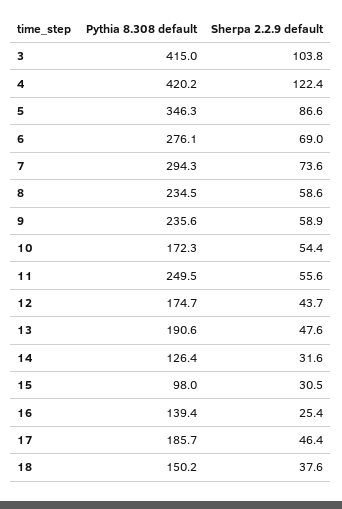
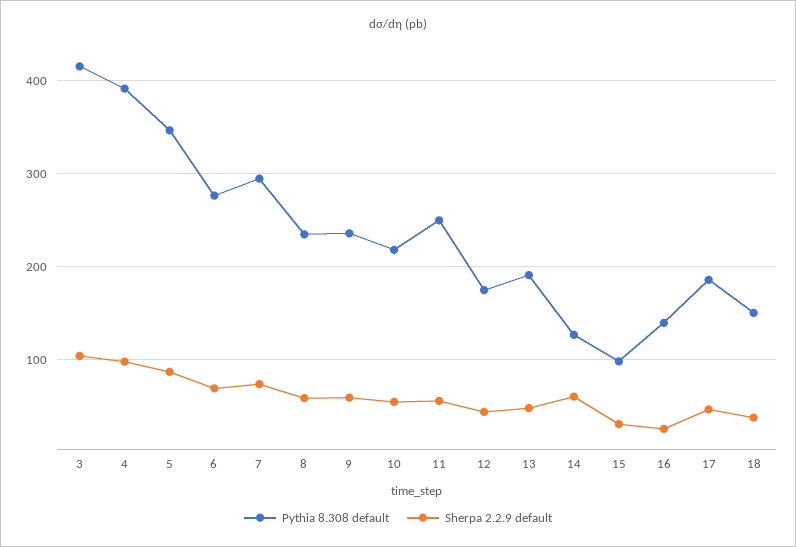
  {
    "Pythia 8.308 default": {
      "3": 415,
-     "4": 420.2,
+     "4": 390,
      "5": 346.3,
      "6": 276.1,
      "7": 294.3,
      "8": 234.5,
      "9": 235.6,
-     "10": 172.3,
+     "10": 220,
      "11": 249.5,
      "12": 174.7,
      "13": 190.6,
      "14": 126.4,
      "15": 98,
      "16": 139.4,
      "17": 185.7,
      "18": 150.2
    },
    "Sherpa 2.2.9 default": {
      "3": 103.8,
-     "4": 122.4,
+     "4": 100,
      "5": 86.6,
      "6": 69,
      "7": 73.6,
      "8": 58.6,
      "9": 58.9,
      "10": 54.4,
      "11": 55.6,
      "12": 43.7,
      "13": 47.6,
-     "14": 31.6,
+     "14": 60,
      "15": 30.5,
      "16": 25.4,
      "17": 46.4,
      "18": 37.6
    }
  }

